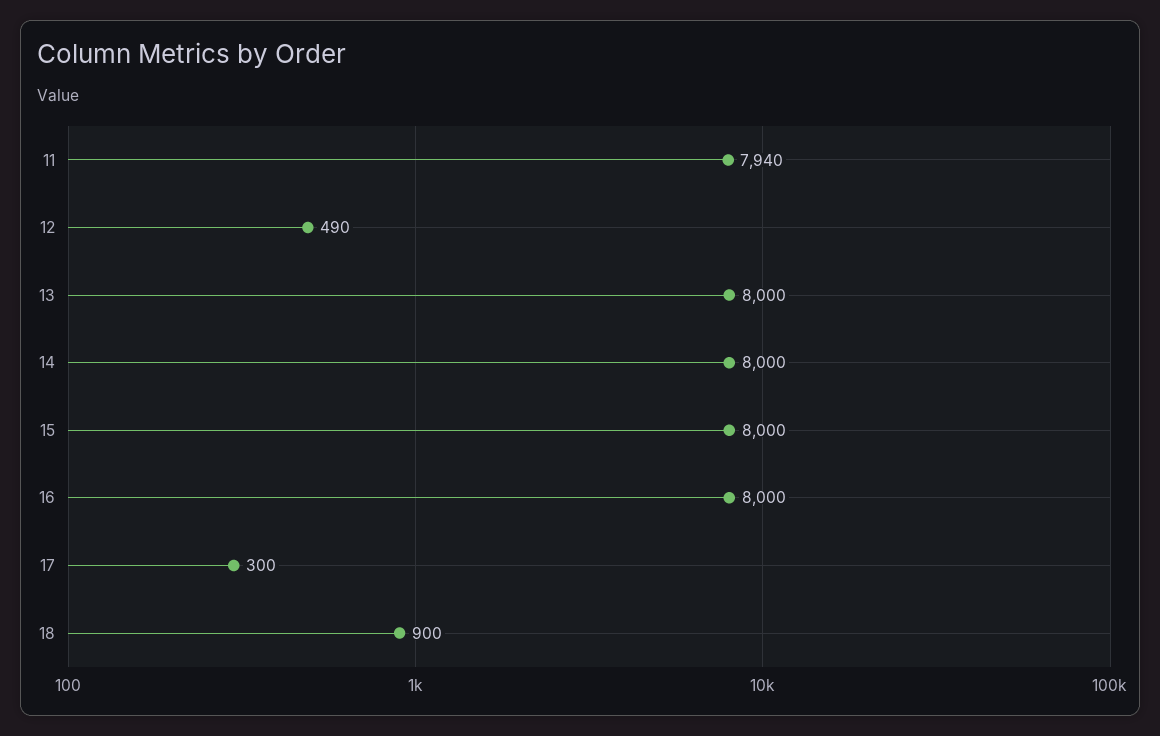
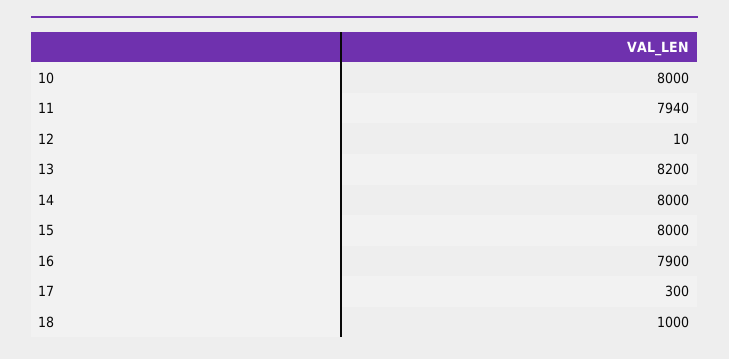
  {
    "11": 7940,
-   "12": 490,
+   "12": 10,
-   "13": 8000,
+   "13": 8200,
    "14": 8000,
    "15": 8000,
-   "16": 8000,
+   "16": 7900,
    "17": 300,
-   "18": 900
+   "18": 1000,
+   "10": 8000
  }

